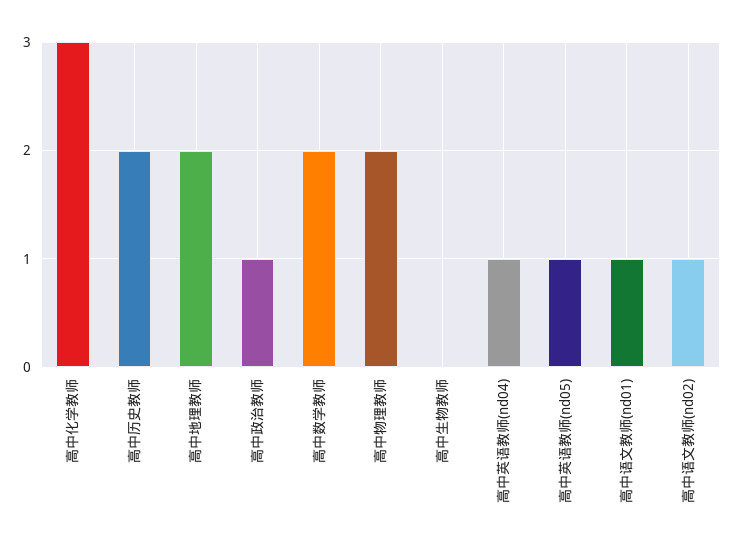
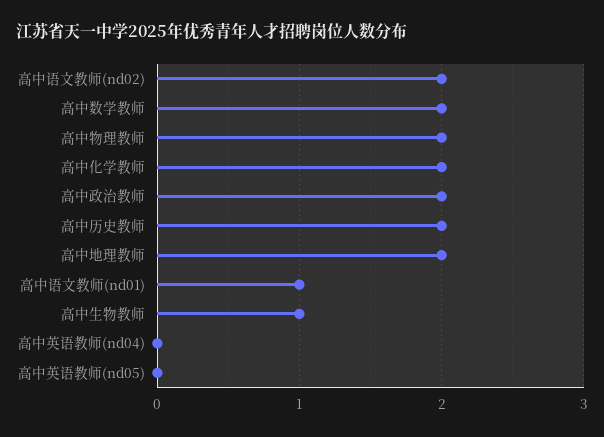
  {
-   "高中化学教师": 3,
+   "高中化学教师": 2,
    "高中历史教师": 2,
    "高中地理教师": 2,
-   "高中政治教师": 1,
+   "高中政治教师": 2,
    "高中数学教师": 2,
    "高中物理教师": 2,
-   "高中生物教师": 0,
+   "高中生物教师": 1,
-   "高中英语教师(nd04)": 1,
+   "高中英语教师(nd04)": 0,
-   "高中英语教师(nd05)": 1,
+   "高中英语教师(nd05)": 0,
    "高中语文教师(nd01)": 1,
-   "高中语文教师(nd02)": 1
+   "高中语文教师(nd02)": 2
  }

